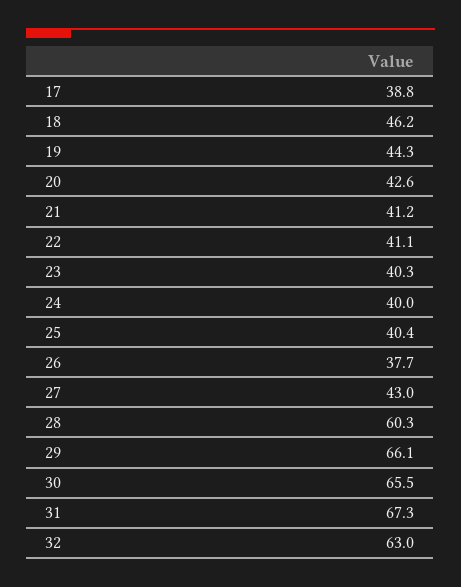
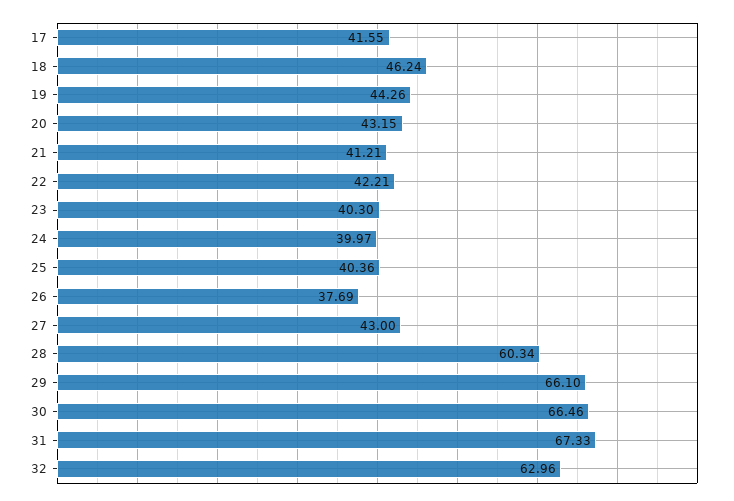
  {
-   "17": 38.8,
+   "17": 41.55,
    "18": 46.24,
    "19": 44.26,
-   "20": 42.6,
+   "20": 43.15,
    "21": 41.21,
-   "22": 41.1,
+   "22": 42.21,
    "23": 40.3,
    "24": 39.97,
    "25": 40.36,
    "26": 37.69,
    "27": 43,
    "28": 60.34,
    "29": 66.1,
-   "30": 65.5,
+   "30": 66.46,
    "31": 67.33,
    "32": 62.96
  }

